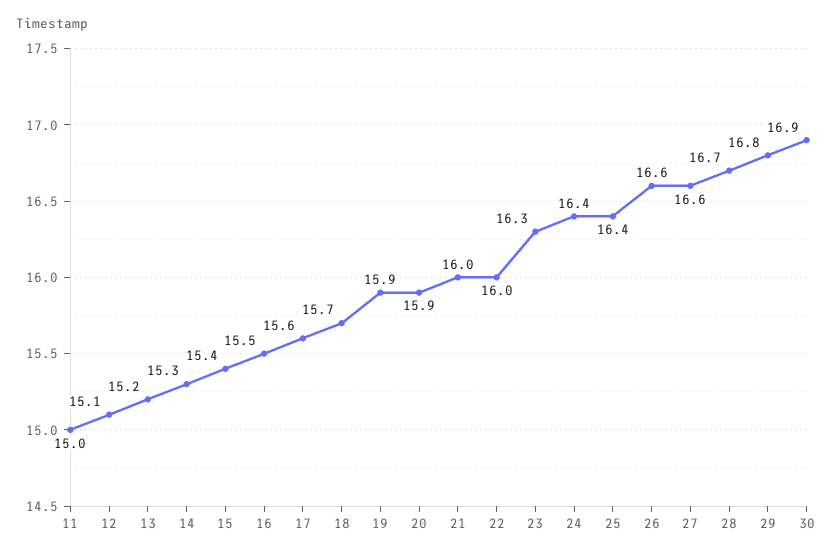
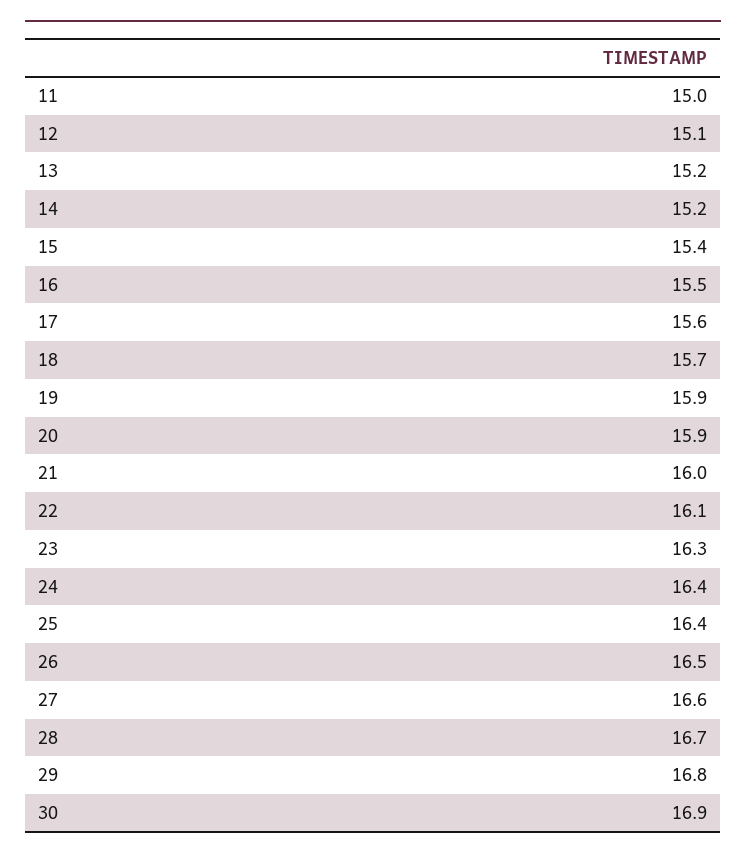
  {
    "11": 15,
    "12": 15.1,
    "13": 15.2,
-   "14": 15.3,
+   "14": 15.2,
    "15": 15.4,
    "16": 15.5,
    "17": 15.6,
    "18": 15.7,
    "19": 15.9,
    "20": 15.9,
    "21": 16,
-   "22": 16,
+   "22": 16.1,
    "23": 16.3,
    "24": 16.4,
    "25": 16.4,
-   "26": 16.6,
+   "26": 16.5,
    "27": 16.6,
    "28": 16.7,
    "29": 16.8,
    "30": 16.9
  }

